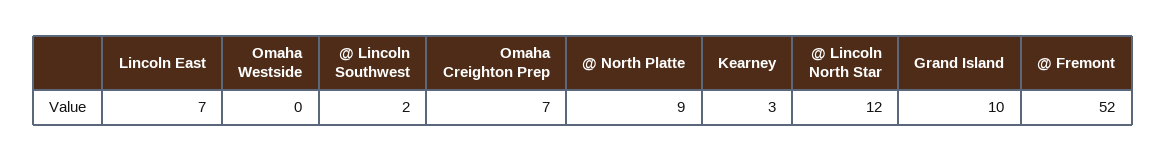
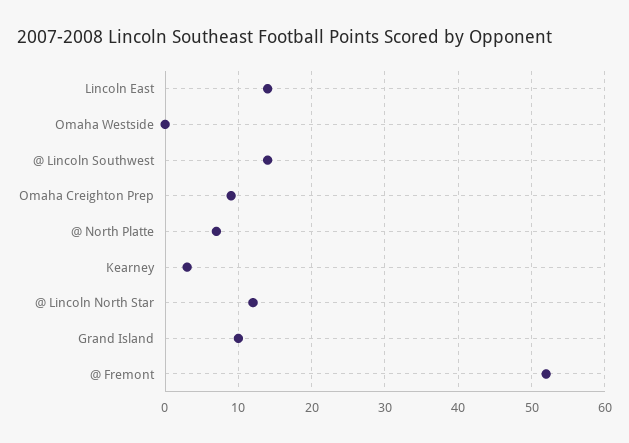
  {
-   "Lincoln East": 7,
+   "Lincoln East": 14,
    "Omaha Westside": 0,
-   "@ Lincoln Southwest": 2,
+   "@ Lincoln Southwest": 14,
-   "Omaha Creighton Prep": 7,
+   "Omaha Creighton Prep": 9,
-   "@ North Platte": 9,
+   "@ North Platte": 7,
    "Kearney": 3,
    "@ Lincoln North Star": 12,
    "Grand Island": 10,
    "@ Fremont": 52
  }

